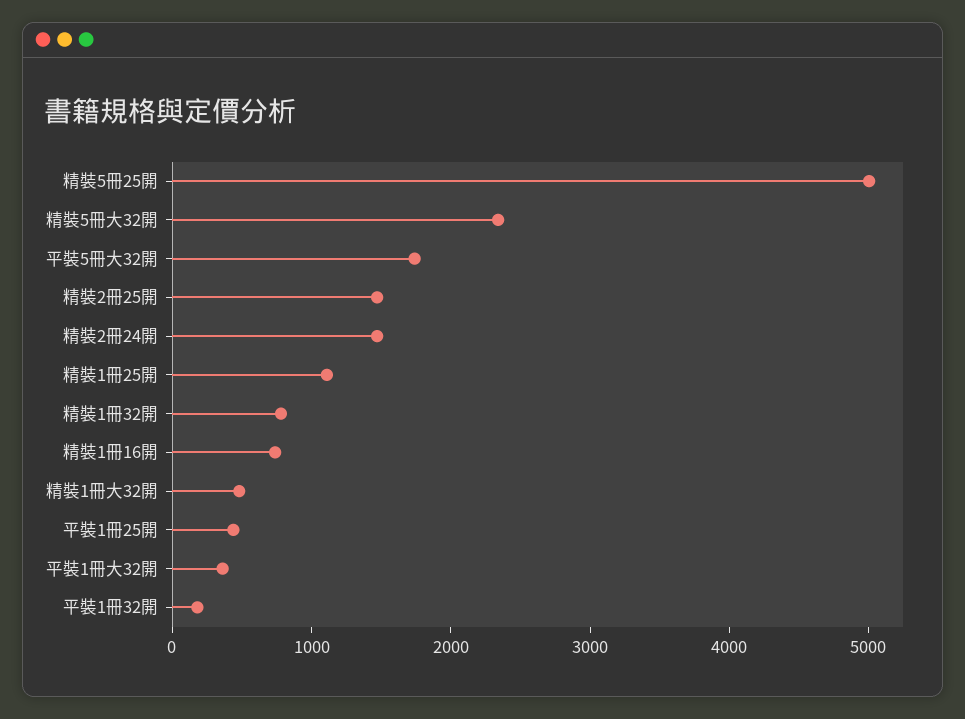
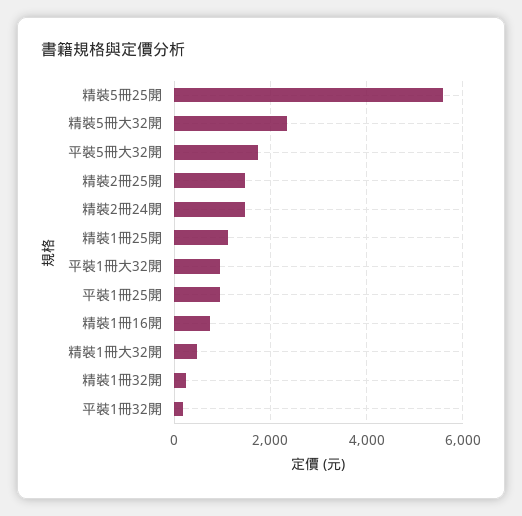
  {
-   "精裝5冊25開": 5000,
+   "精裝5冊25開": 5600,
    "精裝5冊大32開": 2400,
    "平裝5冊大32開": 1800,
    "精裝2冊25開": 1400,
    "精裝2冊24開": 1400,
    "精裝1冊25開": 1200,
-   "精裝1冊32開": 800,
+   "精裝1冊32開": 200,
    "精裝1冊16開": 800,
    "精裝1冊大32開": 400,
-   "平裝1冊25開": 400,
+   "平裝1冊25開": 1000,
-   "平裝1冊大32開": 400,
+   "平裝1冊大32開": 1000,
    "平裝1冊32開": 200
  }

